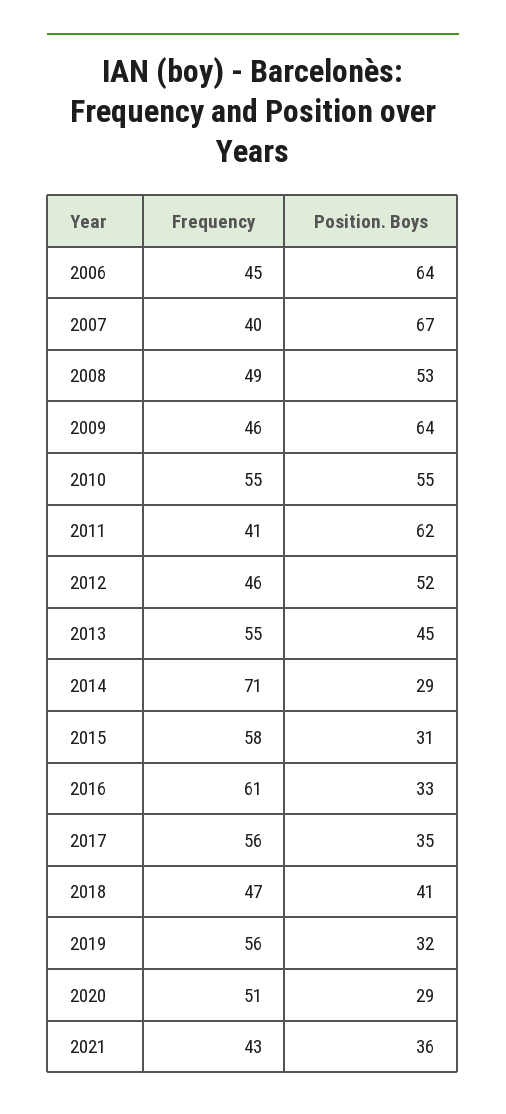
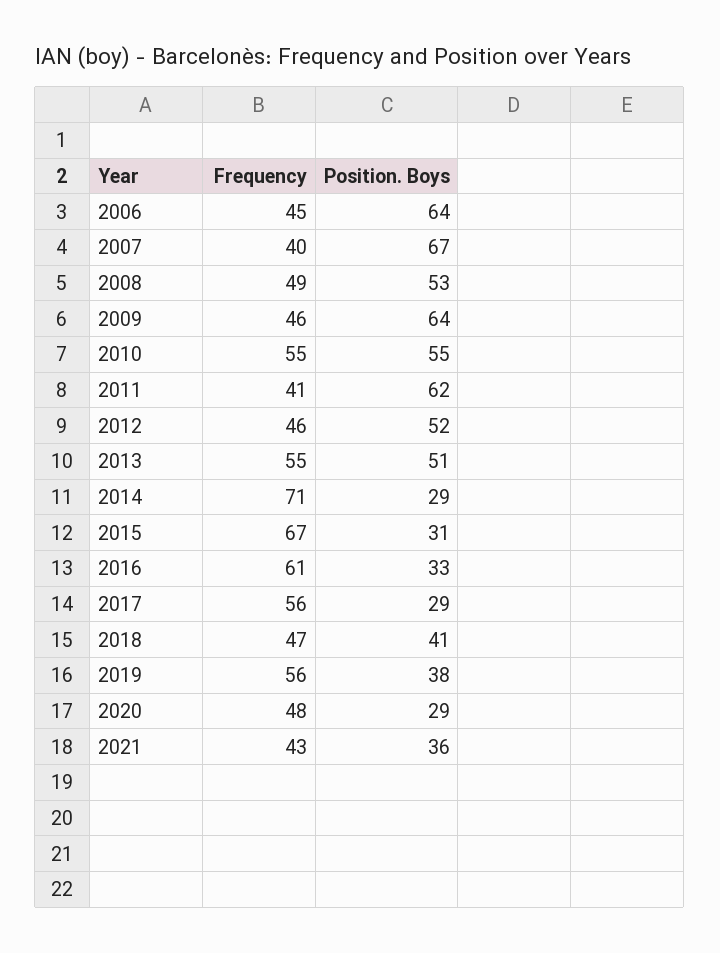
  {
    "Frequency": {
      "2006": 45,
      "2007": 40,
      "2008": 49,
      "2009": 46,
      "2010": 55,
      "2011": 41,
      "2012": 46,
      "2013": 55,
      "2014": 71,
-     "2015": 58,
+     "2015": 67,
      "2016": 61,
      "2017": 56,
      "2018": 47,
      "2019": 56,
-     "2020": 51,
+     "2020": 48,
      "2021": 43
    },
    "Position. Boys": {
      "2006": 64,
      "2007": 67,
      "2008": 53,
      "2009": 64,
      "2010": 55,
      "2011": 62,
      "2012": 52,
-     "2013": 45,
+     "2013": 51,
      "2014": 29,
      "2015": 31,
      "2016": 33,
-     "2017": 35,
+     "2017": 29,
      "2018": 41,
-     "2019": 32,
+     "2019": 38,
      "2020": 29,
      "2021": 36
    }
  }

